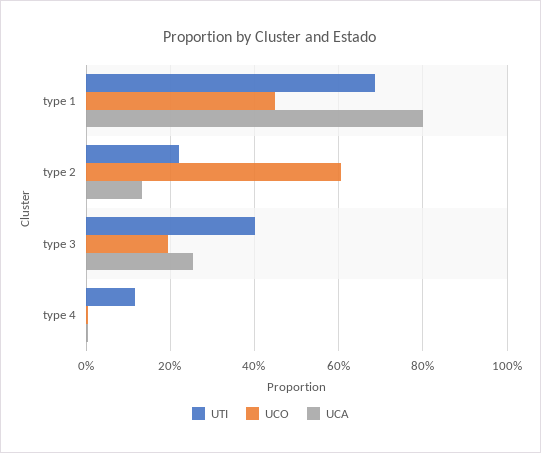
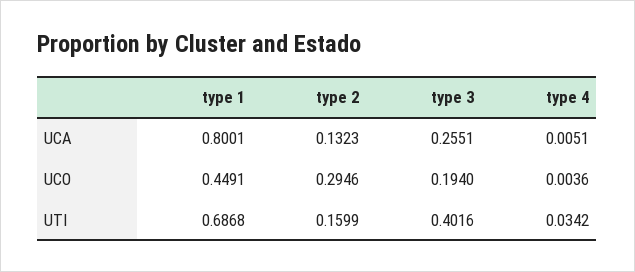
  {
    "UTI": {
      "type 1": 0.6868,
-     "type 2": 0.22,
+     "type 2": 0.1599,
      "type 3": 0.4016,
-     "type 4": 0.12
+     "type 4": 0.0342
    },
    "UCO": {
      "type 1": 0.4491,
-     "type 2": 0.6,
+     "type 2": 0.2946,
      "type 3": 0.194,
      "type 4": 0.0036
    },
    "UCA": {
      "type 1": 0.8001,
      "type 2": 0.1323,
      "type 3": 0.2551,
      "type 4": 0.0051
    }
  }

